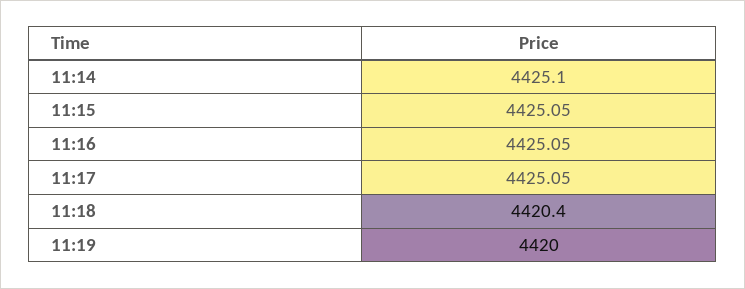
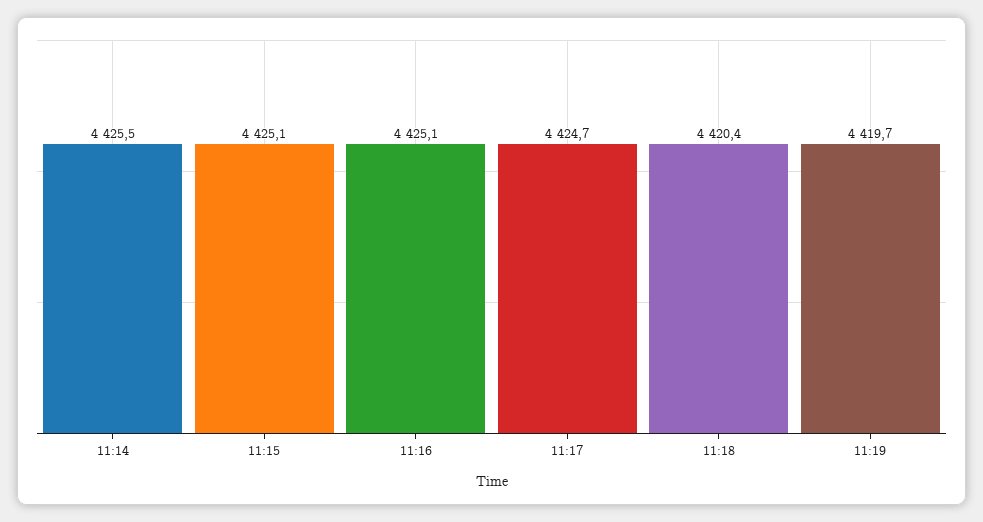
  {
-   "11:14": 4425.1,
+   "11:14": 4425.5,
    "11:15": 4425.05,
    "11:16": 4425.05,
-   "11:17": 4425.05,
+   "11:17": 4424.7,
    "11:18": 4420.4,
-   "11:19": 4420
+   "11:19": 4419.7
  }

